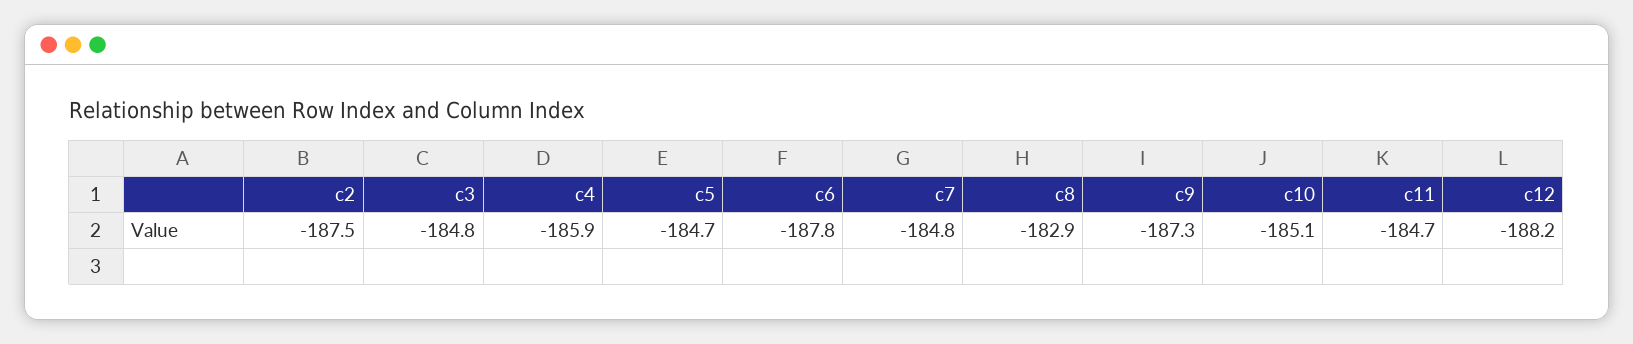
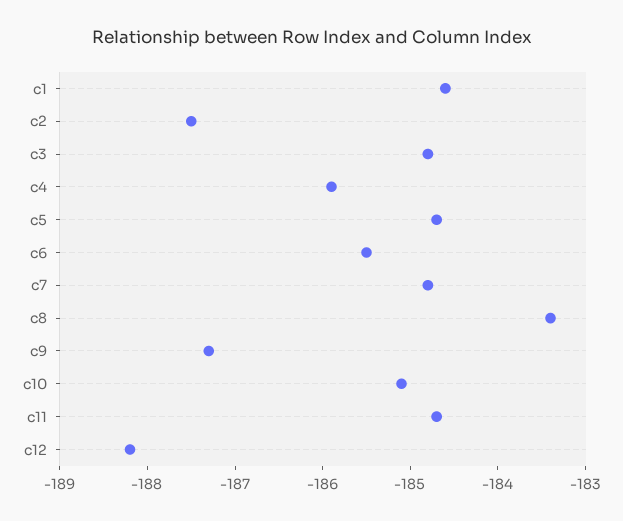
  {
    "c2": -187.5,
    "c3": -184.8,
    "c4": -185.9,
    "c5": -184.7,
-   "c6": -187.8,
+   "c6": -185.5,
    "c7": -184.8,
-   "c8": -182.9,
+   "c8": -183.4,
    "c9": -187.3,
    "c10": -185.1,
    "c11": -184.7,
-   "c12": -188.2
+   "c12": -188.2,
+   "c1": -184.6
  }

